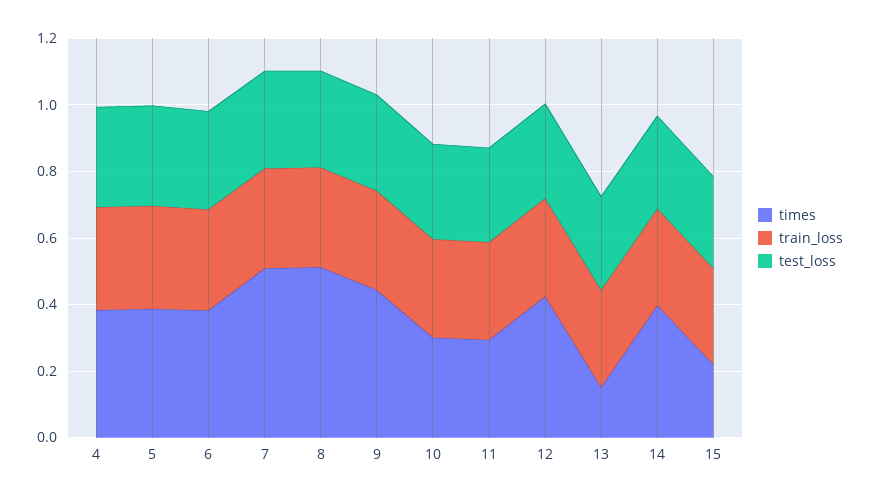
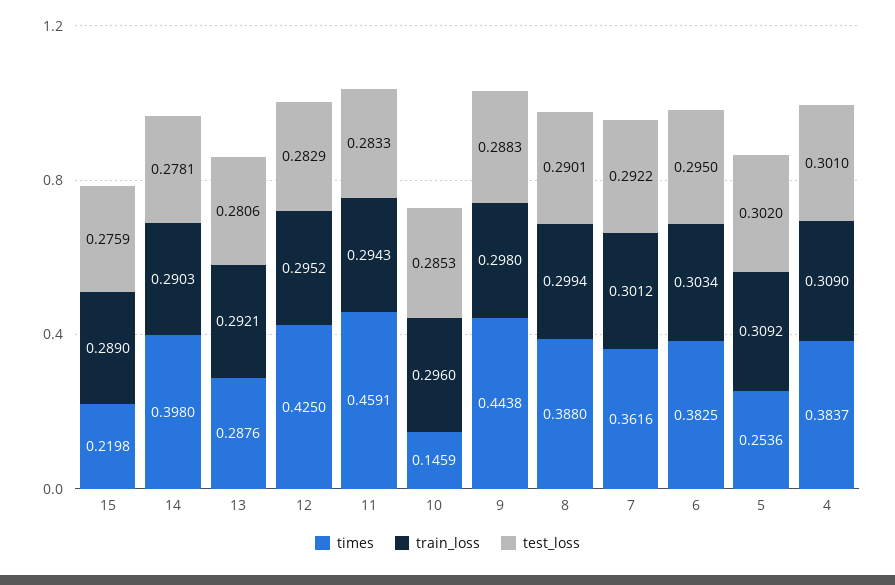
  {
    "times": {
      "4": 0.3837,
-     "5": 0.4,
+     "5": 0.2536,
      "6": 0.3825,
-     "7": 0.5,
+     "7": 0.3616,
-     "8": 0.5,
+     "8": 0.388,
      "9": 0.4438,
-     "10": 0.3,
+     "10": 0.1459,
-     "11": 0.3,
+     "11": 0.4591,
      "12": 0.425,
-     "13": 0.15,
+     "13": 0.2876,
      "14": 0.398,
      "15": 0.2198
    },
    "train_loss": {
      "4": 0.309,
      "5": 0.3092,
      "6": 0.3034,
      "7": 0.3012,
      "8": 0.2994,
      "9": 0.298,
      "10": 0.296,
      "11": 0.2943,
      "12": 0.2952,
      "13": 0.2921,
      "14": 0.2903,
      "15": 0.289
    },
    "test_loss": {
      "4": 0.301,
      "5": 0.302,
      "6": 0.295,
      "7": 0.2922,
      "8": 0.2901,
      "9": 0.2883,
      "10": 0.2853,
      "11": 0.2833,
      "12": 0.2829,
      "13": 0.2806,
      "14": 0.2781,
      "15": 0.2759
    }
  }

